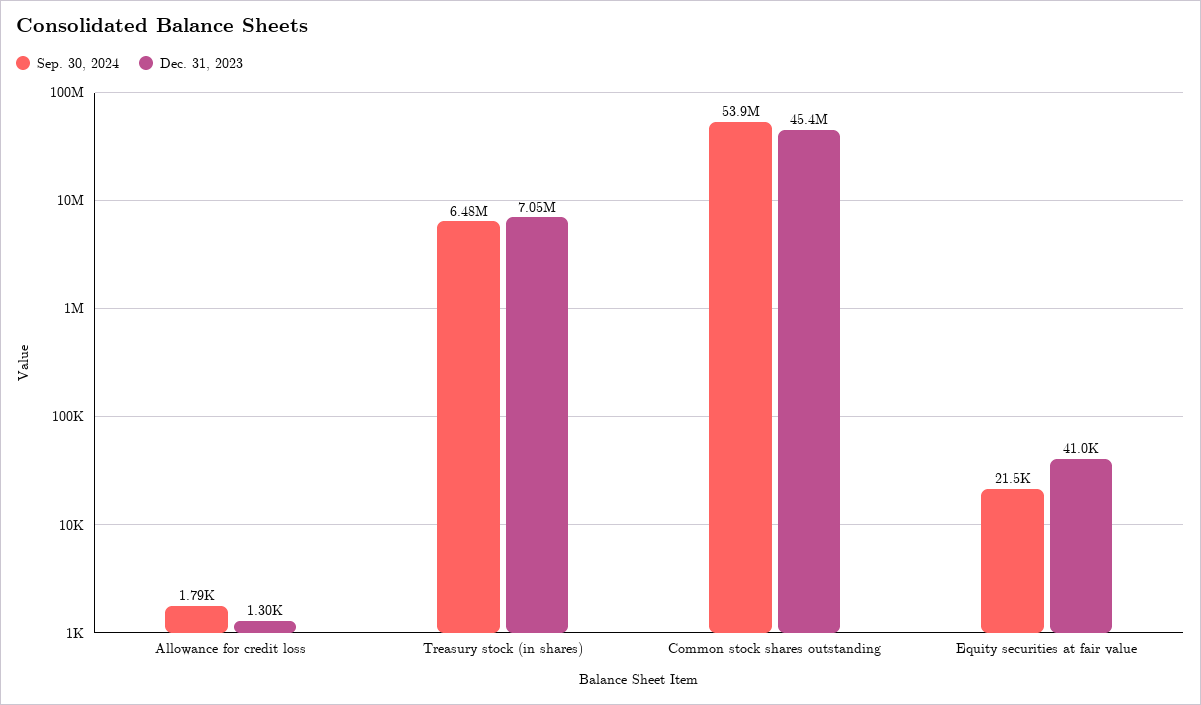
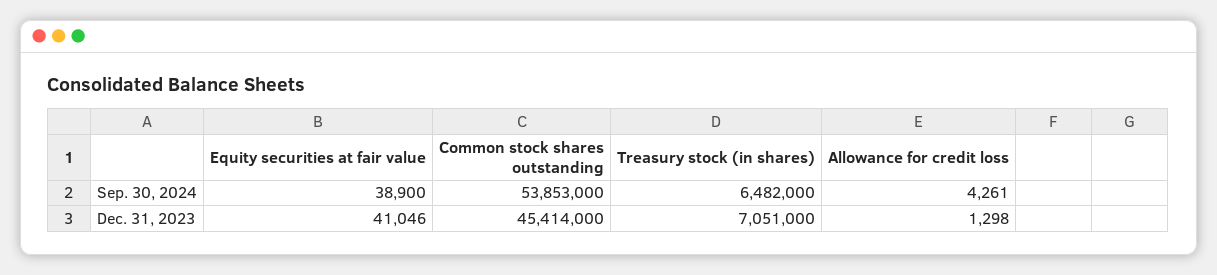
  {
    "Sep. 30, 2024": {
-     "Allowance for credit loss": 1790,
+     "Allowance for credit loss": 4261,
      "Treasury stock (in shares)": 6482000,
      "Common stock shares outstanding": 53853000,
-     "Equity securities at fair value": 21500
+     "Equity securities at fair value": 38900
    },
    "Dec. 31, 2023": {
      "Allowance for credit loss": 1298,
      "Treasury stock (in shares)": 7051000,
      "Common stock shares outstanding": 45414000,
      "Equity securities at fair value": 41046
    }
  }

